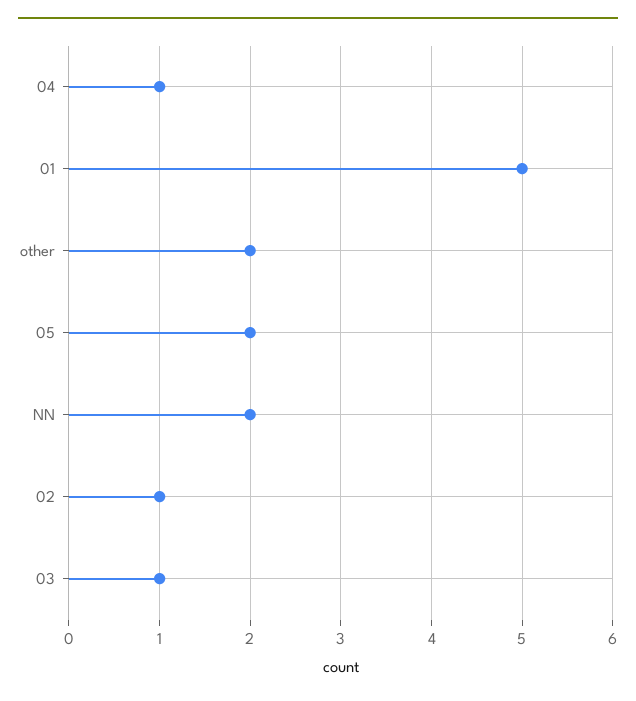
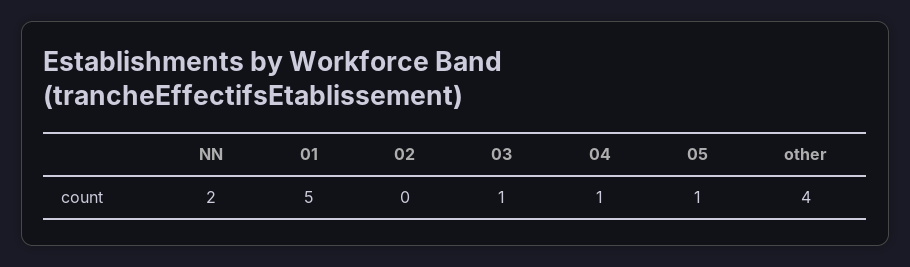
  {
    "04": 1,
    "01": 5,
-   "other": 2,
+   "other": 4,
-   "05": 2,
+   "05": 1,
    "NN": 2,
-   "02": 1,
+   "02": 0,
    "03": 1
  }

